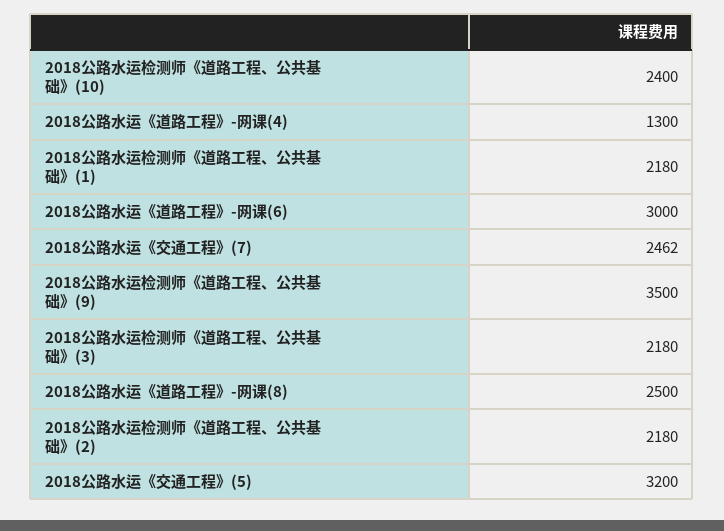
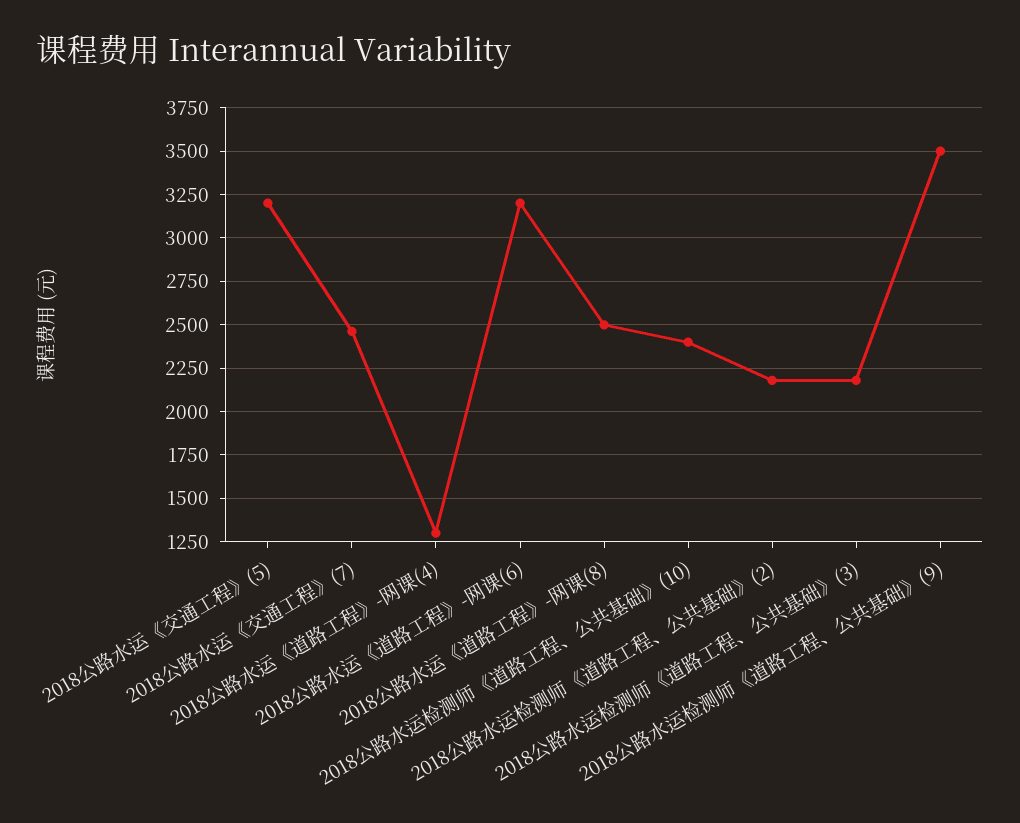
  {
    "2018公路水运检测师《道路工程、公共基础》(10)": 2400,
    "2018公路水运《道路工程》-网课(4)": 1300,
-   "2018公路水运检测师《道路工程、公共基础》(1)": 2180,
-   "2018公路水运《道路工程》-网课(6)": 3000,
+   "2018公路水运《道路工程》-网课(6)": 3200,
    "2018公路水运《交通工程》(7)": 2462,
    "2018公路水运检测师《道路工程、公共基础》(9)": 3500,
    "2018公路水运检测师《道路工程、公共基础》(3)": 2180,
    "2018公路水运《道路工程》-网课(8)": 2500,
    "2018公路水运检测师《道路工程、公共基础》(2)": 2180,
    "2018公路水运《交通工程》(5)": 3200
  }

